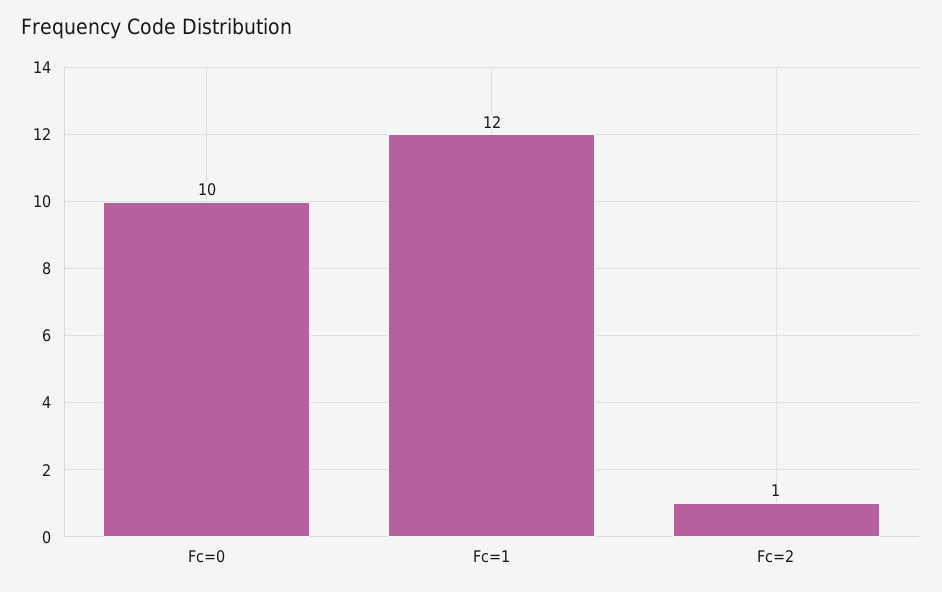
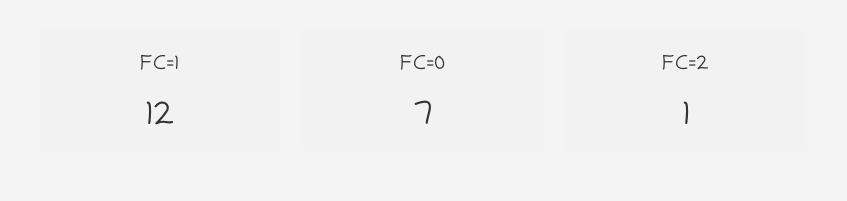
  {
-   "Fc=0": 10,
+   "Fc=0": 7,
    "Fc=1": 12,
    "Fc=2": 1
  }

